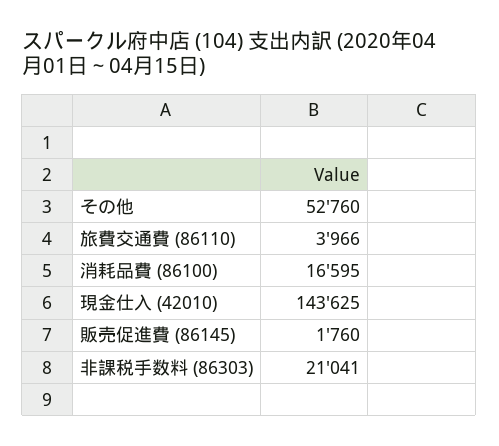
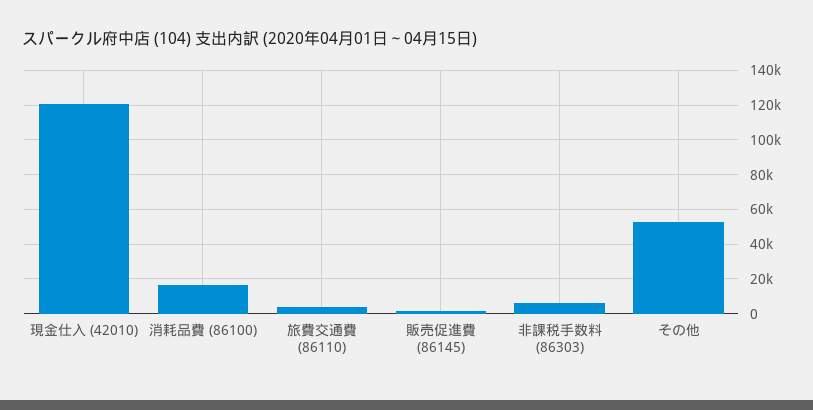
  {
    "その他": 52760,
    "旅費交通費 (86110)": 3966,
    "消耗品費 (86100)": 16595,
-   "現金仕入 (42010)": 143625,
+   "現金仕入 (42010)": 120000,
    "販売促進費 (86145)": 1760,
-   "非課税手数料 (86303)": 21041
+   "非課税手数料 (86303)": 5000
  }

